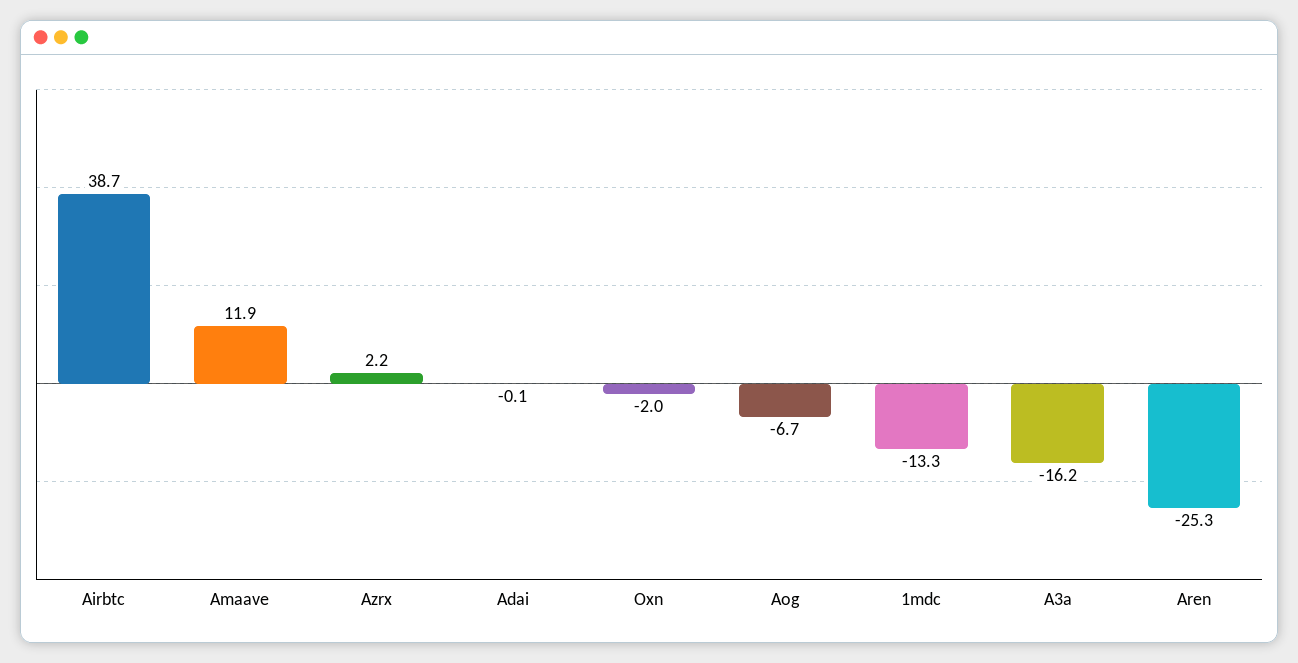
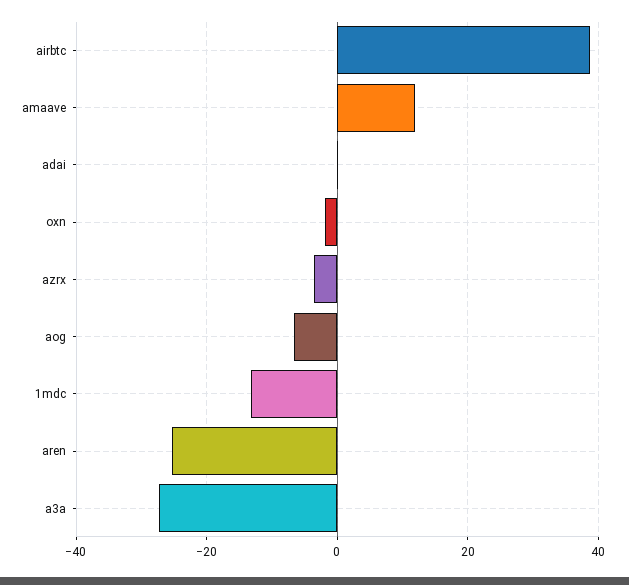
  {
    "Airbtc": 38.7,
    "Amaave": 11.9,
-   "Azrx": 2.2,
+   "Azrx": -4,
    "Adai": -0.1,
    "Oxn": -2,
    "Aog": -6.7,
    "1mdc": -13.3,
-   "A3a": -16.2,
+   "A3a": -28,
    "Aren": -25.3
  }

